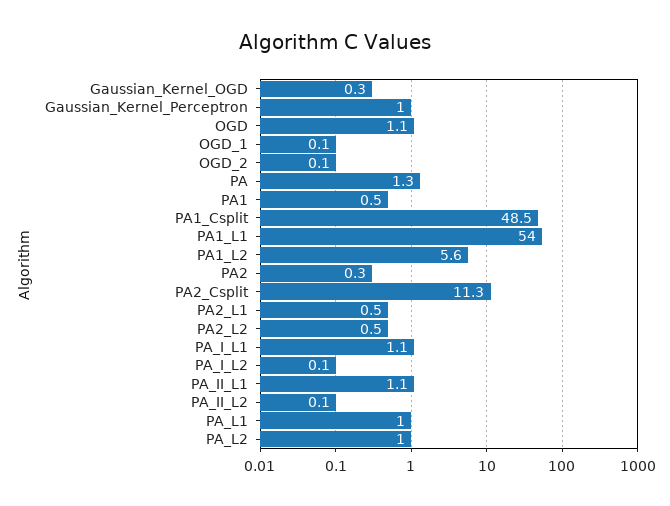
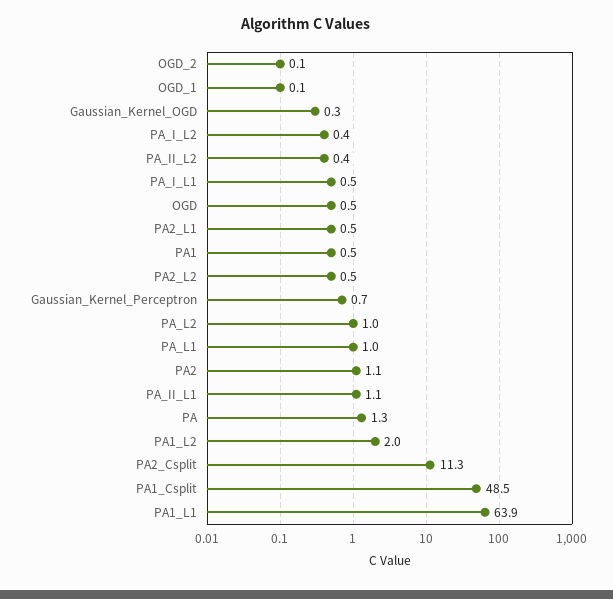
  {
    "Gaussian_Kernel_OGD": 0.3,
-   "Gaussian_Kernel_Perceptron": 1,
+   "Gaussian_Kernel_Perceptron": 0.7,
-   "OGD": 1.1,
+   "OGD": 0.5,
    "OGD_1": 0.1,
    "OGD_2": 0.1,
    "PA": 1.3,
    "PA1": 0.5,
    "PA1_Csplit": 48.5,
-   "PA1_L1": 54,
+   "PA1_L1": 63.9,
-   "PA1_L2": 5.6,
+   "PA1_L2": 2,
-   "PA2": 0.3,
+   "PA2": 1.1,
    "PA2_Csplit": 11.3,
    "PA2_L1": 0.5,
    "PA2_L2": 0.5,
-   "PA_I_L1": 1.1,
+   "PA_I_L1": 0.5,
-   "PA_I_L2": 0.1,
+   "PA_I_L2": 0.4,
    "PA_II_L1": 1.1,
-   "PA_II_L2": 0.1,
+   "PA_II_L2": 0.4,
    "PA_L1": 1,
    "PA_L2": 1
  }

